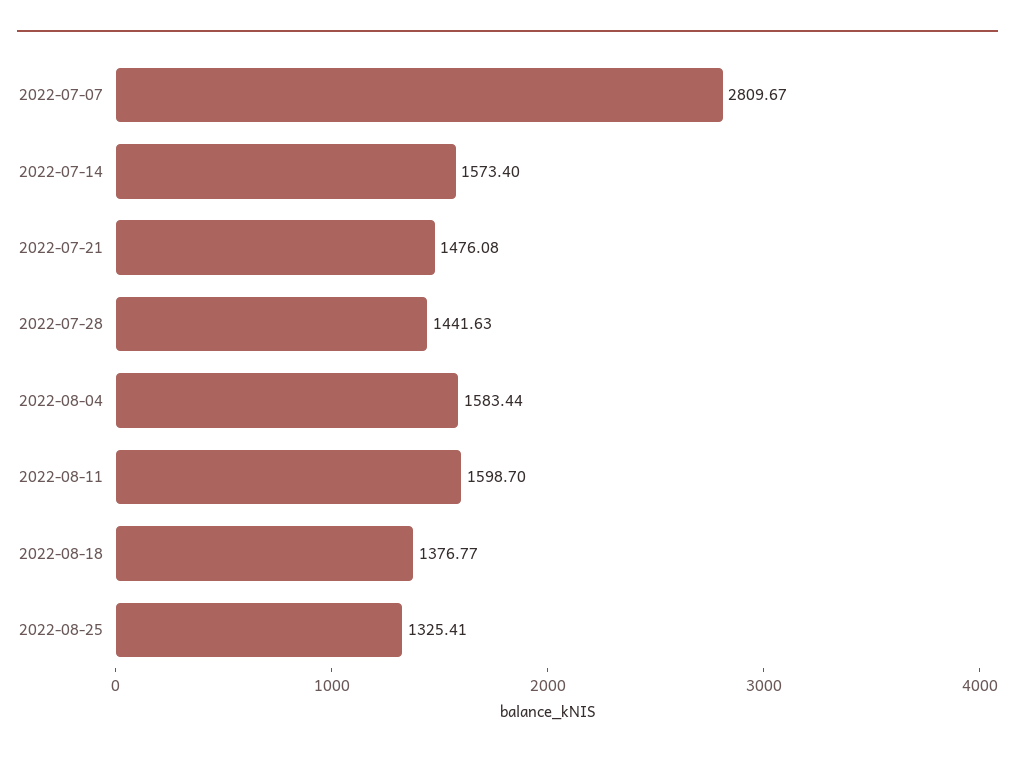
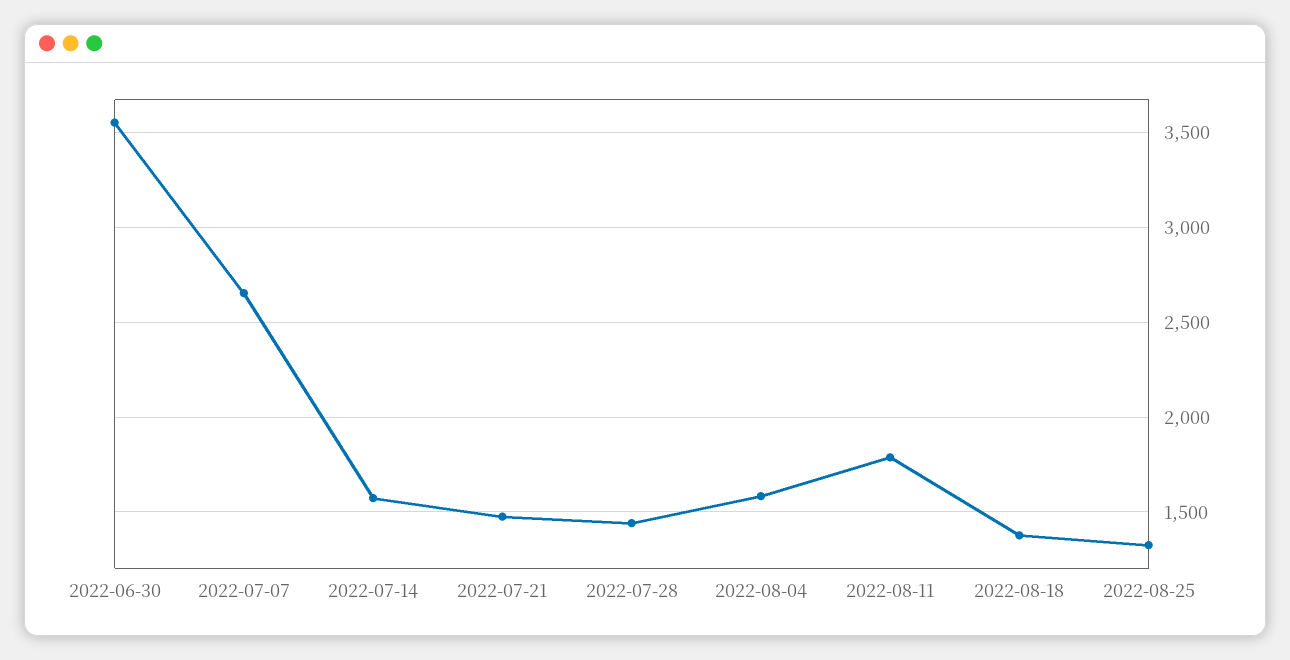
  {
-   "2022-07-07": 2809.67,
+   "2022-07-07": 2650,
    "2022-07-14": 1573.4,
    "2022-07-21": 1476.08,
    "2022-07-28": 1441.63,
    "2022-08-04": 1583.44,
-   "2022-08-11": 1598.7,
+   "2022-08-11": 1800,
    "2022-08-18": 1376.77,
-   "2022-08-25": 1325.41
+   "2022-08-25": 1325.41,
+   "2022-06-30": 3550
  }

